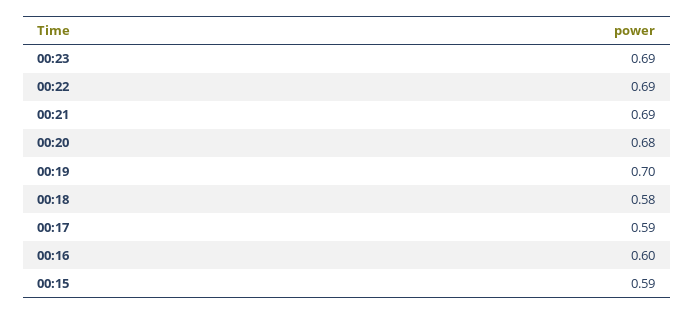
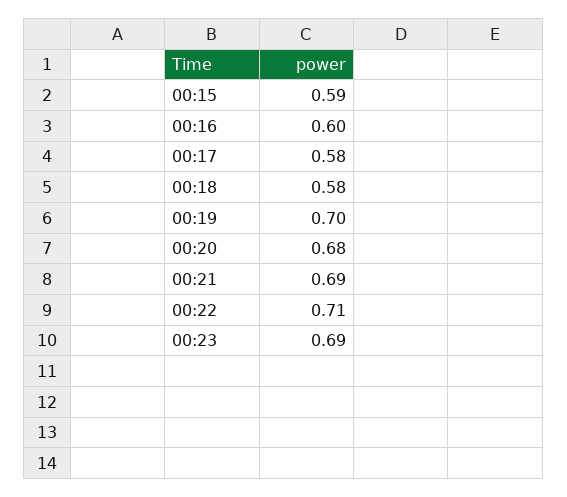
  {
    "00:23": 0.69,
-   "00:22": 0.69,
+   "00:22": 0.71,
    "00:21": 0.69,
    "00:20": 0.68,
    "00:19": 0.7,
    "00:18": 0.58,
-   "00:17": 0.59,
+   "00:17": 0.58,
    "00:16": 0.6,
    "00:15": 0.59
  }

